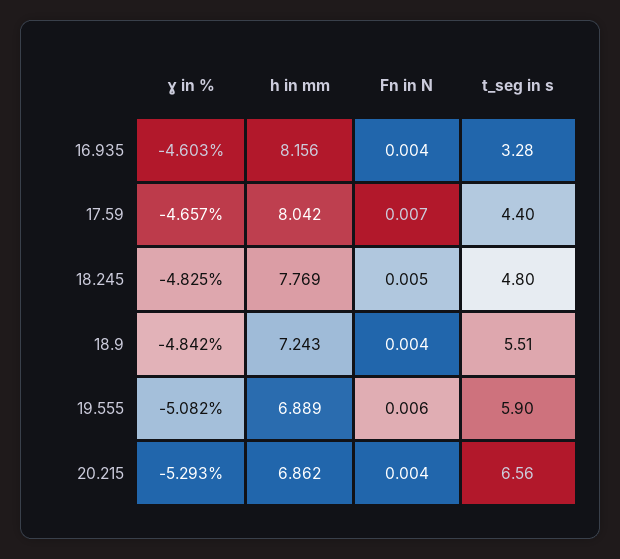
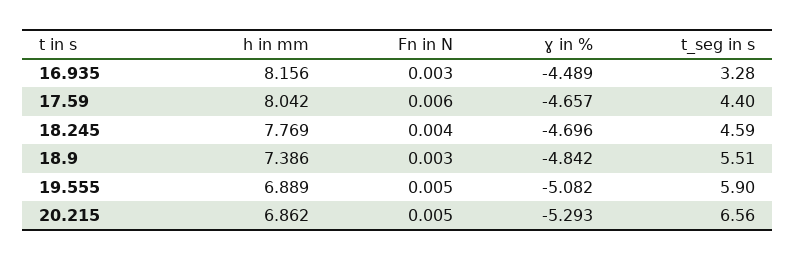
  {
    "ɣ in %": {
-     "16.935": -4.603,
+     "16.935": -4.489,
      "17.59": -4.657,
-     "18.245": -4.825,
+     "18.245": -4.696,
      "18.9": -4.842,
      "19.555": -5.082,
      "20.215": -5.293
    },
    "h in mm": {
      "16.935": 8.156,
      "17.59": 8.042,
      "18.245": 7.769,
-     "18.9": 7.243,
+     "18.9": 7.386,
      "19.555": 6.889,
      "20.215": 6.862
    },
    "Fn in N": {
-     "16.935": 0.004,
+     "16.935": 0.003,
-     "17.59": 0.007,
+     "17.59": 0.006,
-     "18.245": 0.005,
+     "18.245": 0.004,
-     "18.9": 0.004,
+     "18.9": 0.003,
-     "19.555": 0.006,
+     "19.555": 0.005,
-     "20.215": 0.004
+     "20.215": 0.005
    },
    "t_seg in s": {
      "16.935": 3.28,
      "17.59": 4.4,
-     "18.245": 4.8,
+     "18.245": 4.59,
      "18.9": 5.51,
      "19.555": 5.9,
      "20.215": 6.56
    }
  }

